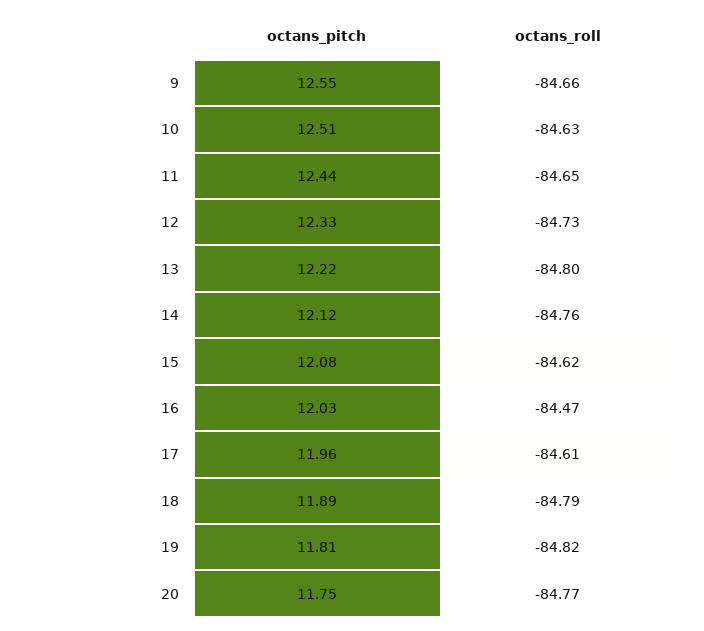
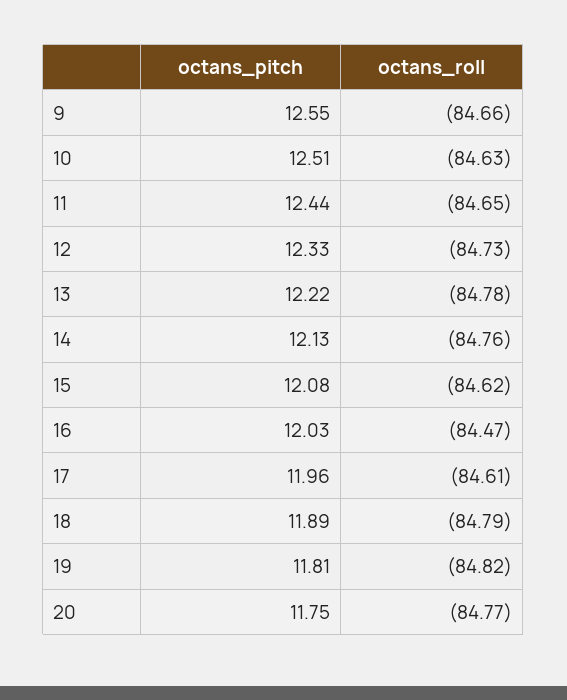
  {
    "octans_pitch": {
      "9": 12.55,
      "10": 12.51,
      "11": 12.44,
      "12": 12.33,
      "13": 12.22,
-     "14": 12.12,
+     "14": 12.13,
      "15": 12.08,
      "16": 12.03,
      "17": 11.96,
      "18": 11.89,
      "19": 11.81,
      "20": 11.75
    },
    "octans_roll": {
      "9": -84.66,
      "10": -84.63,
      "11": -84.65,
      "12": -84.73,
-     "13": -84.8,
+     "13": -84.78,
      "14": -84.76,
      "15": -84.62,
      "16": -84.47,
      "17": -84.61,
      "18": -84.79,
      "19": -84.82,
      "20": -84.77
    }
  }

